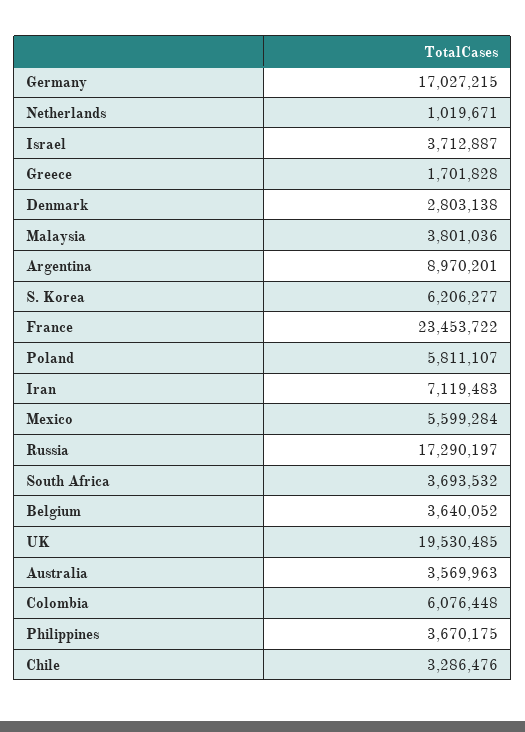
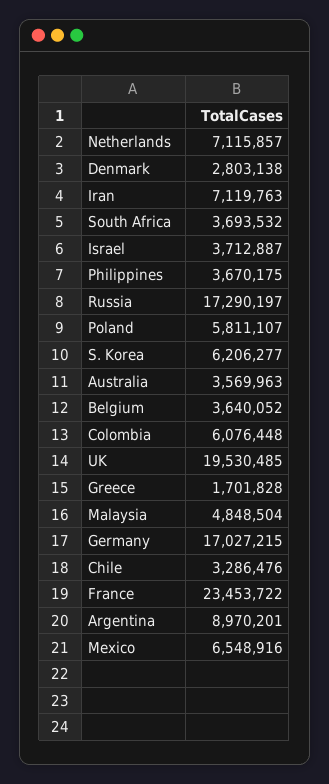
  {
    "Germany": 17027215,
-   "Netherlands": 1019671,
+   "Netherlands": 7115857,
    "Israel": 3712887,
    "Greece": 1701828,
    "Denmark": 2803138,
-   "Malaysia": 3801036,
+   "Malaysia": 4848504,
    "Argentina": 8970201,
    "S. Korea": 6206277,
    "France": 23453722,
    "Poland": 5811107,
-   "Iran": 7119483,
+   "Iran": 7119763,
-   "Mexico": 5599284,
+   "Mexico": 6548916,
    "Russia": 17290197,
    "South Africa": 3693532,
    "Belgium": 3640052,
    "UK": 19530485,
    "Australia": 3569963,
    "Colombia": 6076448,
    "Philippines": 3670175,
    "Chile": 3286476
  }

